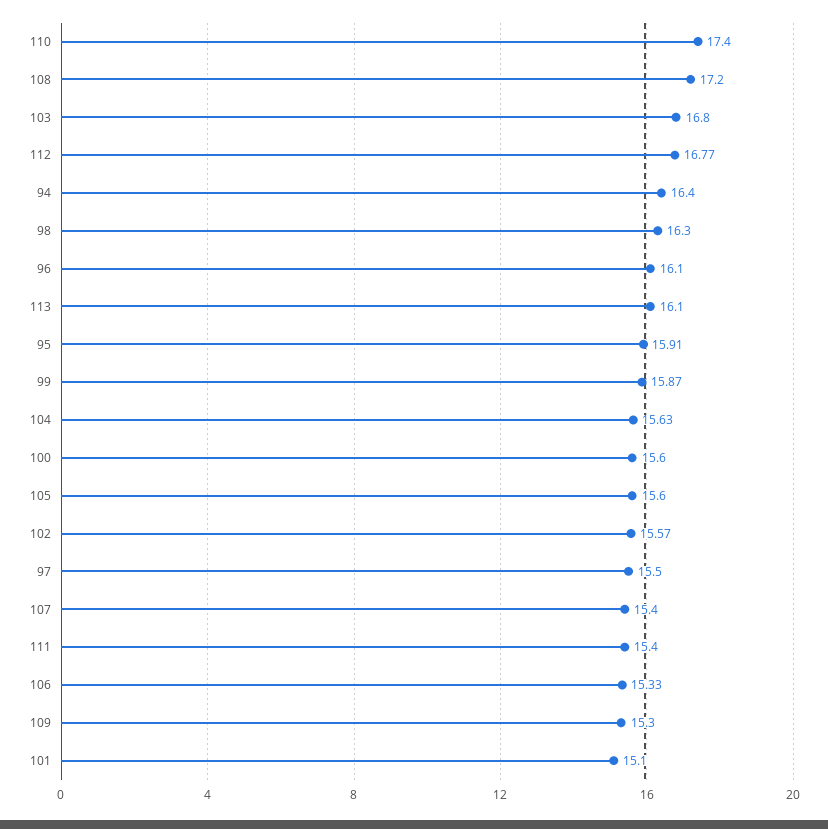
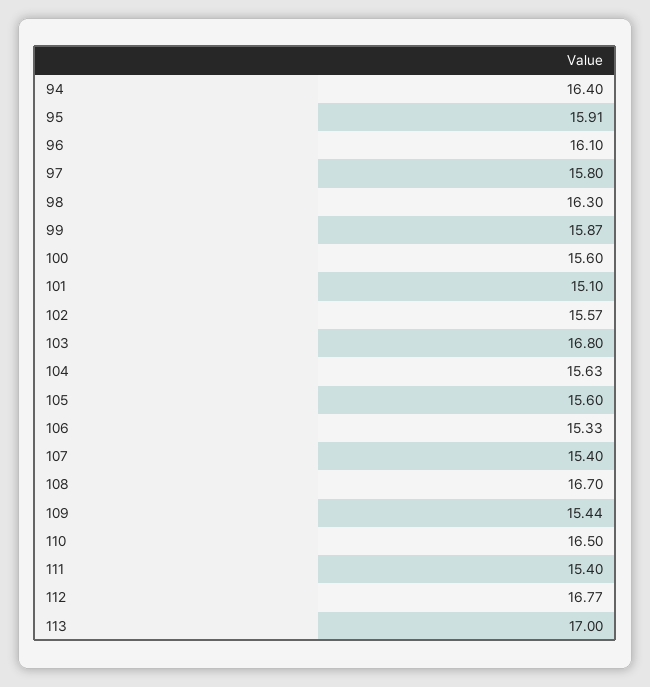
  {
-   "110": 17.4,
+   "110": 16.5,
-   "108": 17.2,
+   "108": 16.7,
    "103": 16.8,
    "112": 16.77,
    "94": 16.4,
    "98": 16.3,
    "96": 16.1,
-   "113": 16.1,
+   "113": 17,
    "95": 15.91,
    "99": 15.87,
    "104": 15.63,
    "100": 15.6,
    "105": 15.6,
    "102": 15.57,
-   "97": 15.5,
+   "97": 15.8,
    "107": 15.4,
    "111": 15.4,
    "106": 15.33,
-   "109": 15.3,
+   "109": 15.44,
    "101": 15.1
  }

